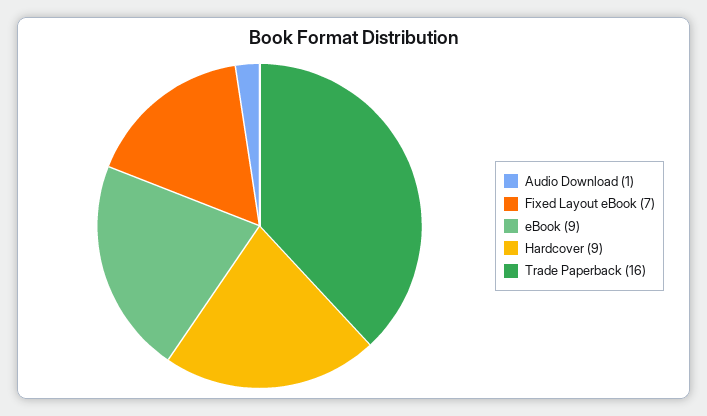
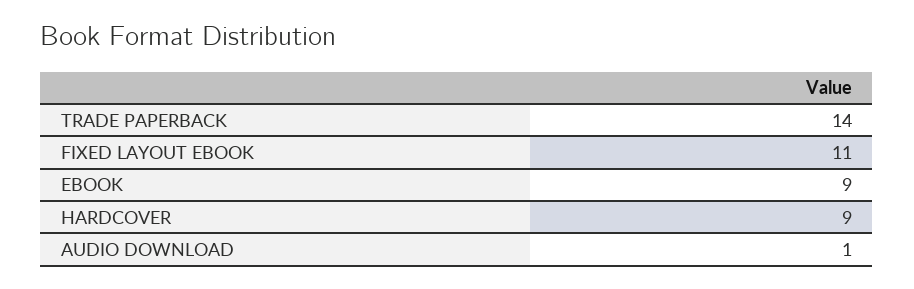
  {
    "Audio Download": 1,
-   "Fixed Layout eBook": 7,
+   "Fixed Layout eBook": 11,
    "eBook": 9,
    "Hardcover": 9,
-   "Trade Paperback": 16
+   "Trade Paperback": 14
  }

